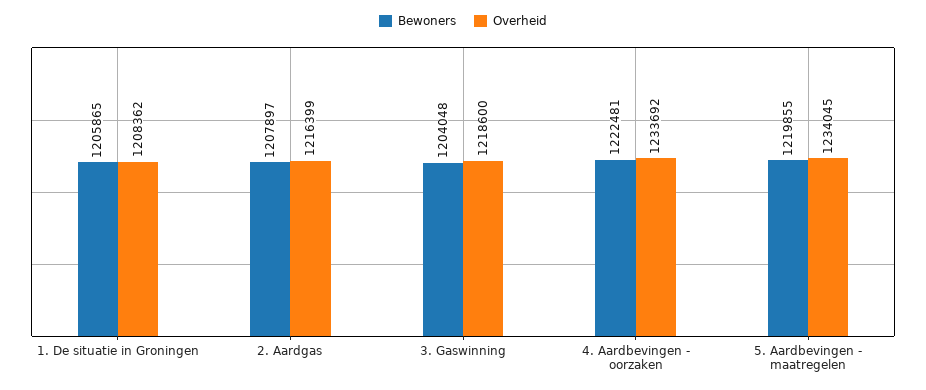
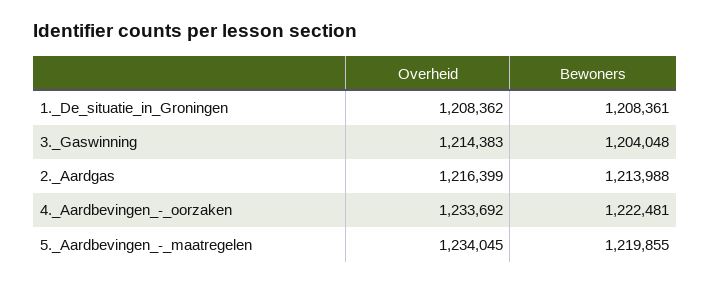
  {
    "Bewoners": {
-     "1. De situatie in Groningen": 1205865,
+     "1. De situatie in Groningen": 1208361,
-     "2. Aardgas": 1207897,
+     "2. Aardgas": 1213988,
      "3. Gaswinning": 1204048,
      "4. Aardbevingen - oorzaken": 1222481,
      "5. Aardbevingen - maatregelen": 1219855
    },
    "Overheid": {
      "1. De situatie in Groningen": 1208362,
      "2. Aardgas": 1216399,
-     "3. Gaswinning": 1218600,
+     "3. Gaswinning": 1214383,
      "4. Aardbevingen - oorzaken": 1233692,
      "5. Aardbevingen - maatregelen": 1234045
    }
  }

